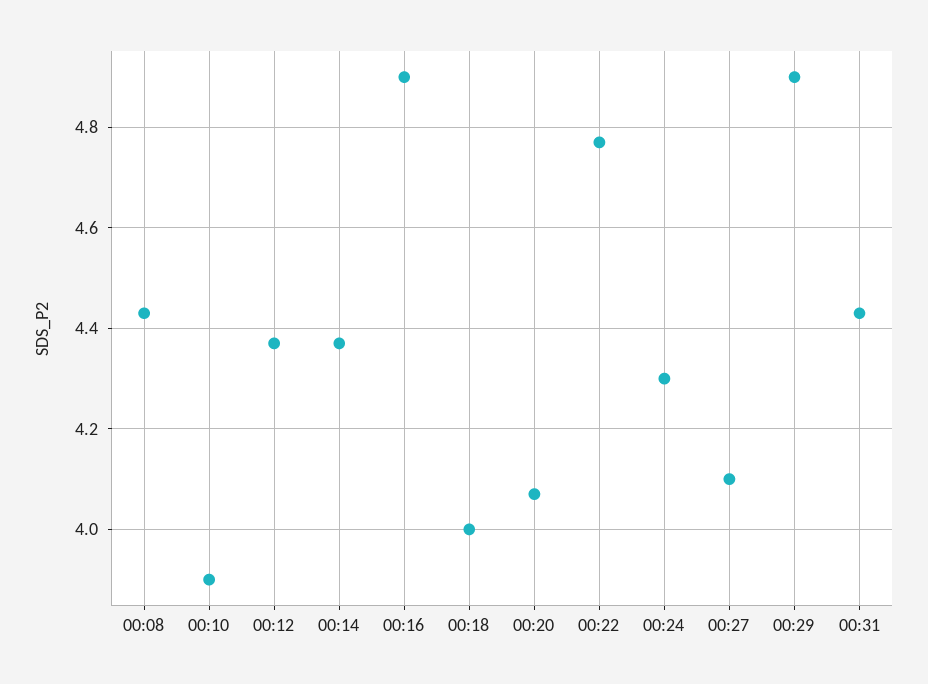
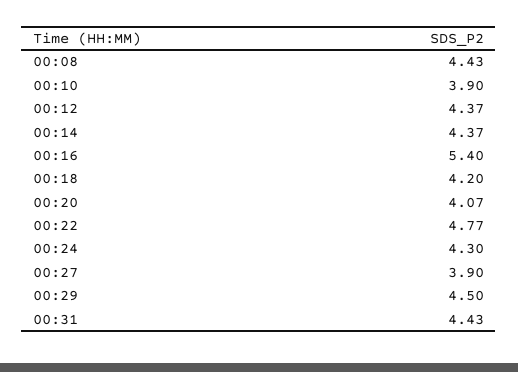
  {
    "00:08": 4.43,
    "00:10": 3.9,
    "00:12": 4.37,
    "00:14": 4.37,
-   "00:16": 4.9,
+   "00:16": 5.4,
-   "00:18": 4,
+   "00:18": 4.2,
    "00:20": 4.07,
    "00:22": 4.77,
    "00:24": 4.3,
-   "00:27": 4.1,
+   "00:27": 3.9,
-   "00:29": 4.9,
+   "00:29": 4.5,
    "00:31": 4.43
  }

